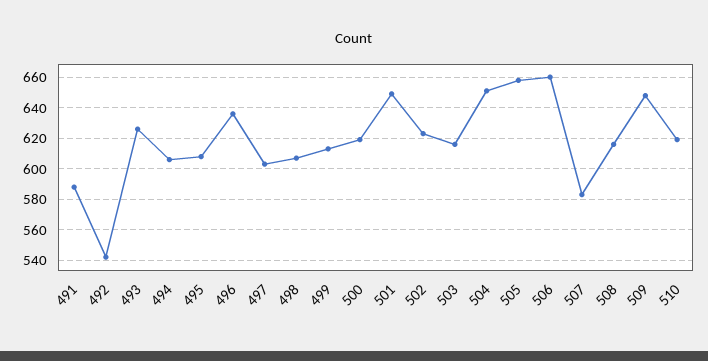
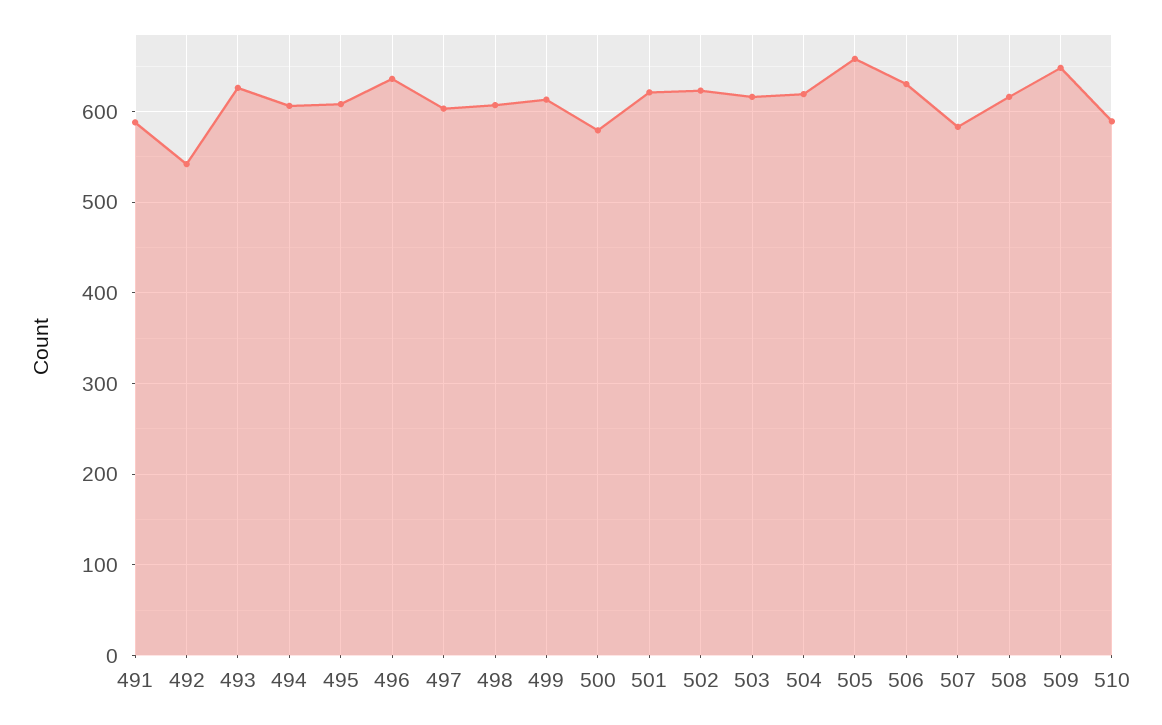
  {
    "491": 590,
    "492": 540,
    "493": 625,
    "494": 605,
    "495": 610,
    "496": 635,
    "497": 605,
    "498": 605,
    "499": 615,
-   "500": 620,
+   "500": 580,
-   "501": 650,
+   "501": 620,
    "502": 625,
    "503": 615,
-   "504": 650,
+   "504": 620,
    "505": 660,
-   "506": 660,
+   "506": 630,
    "507": 585,
    "508": 615,
    "509": 650,
-   "510": 620
+   "510": 590
  }

